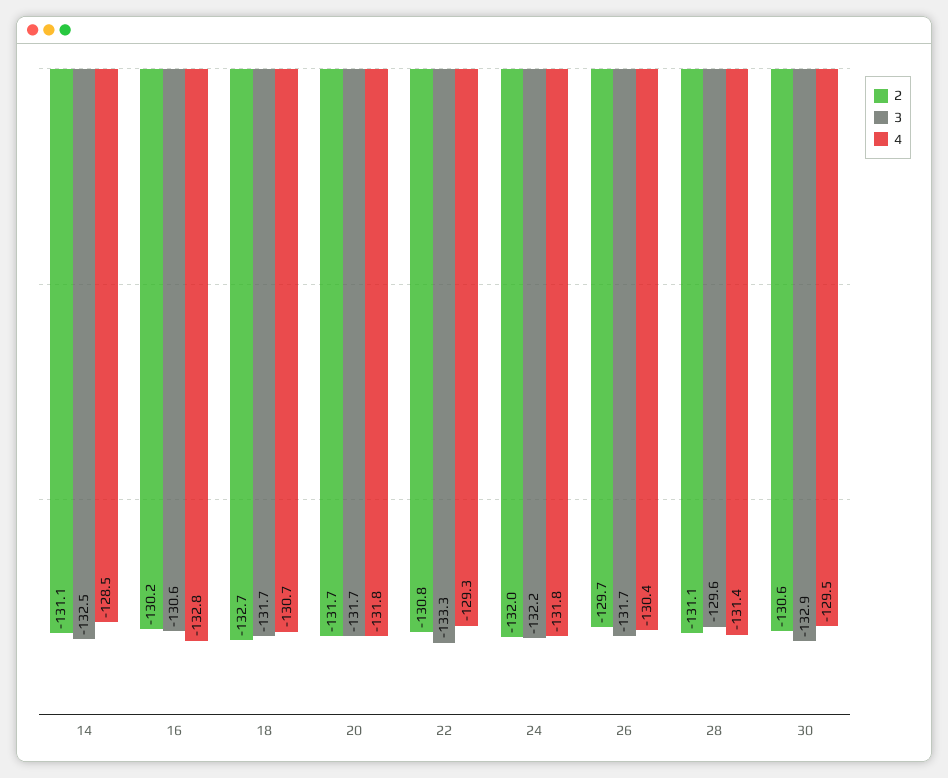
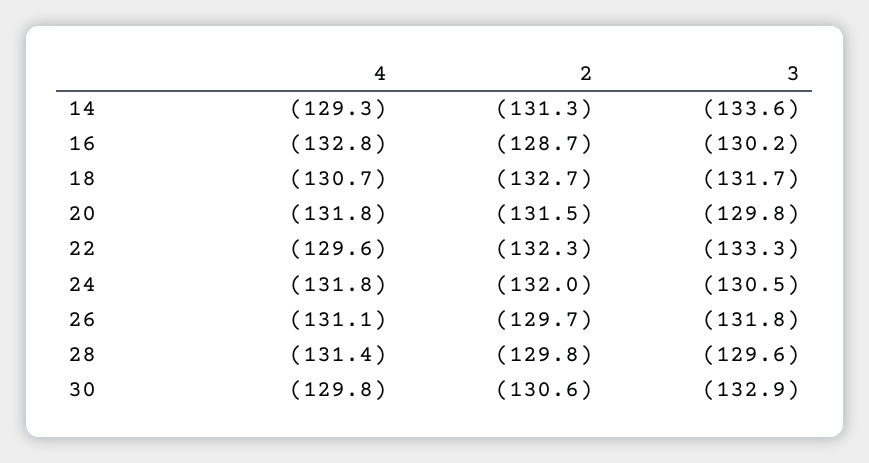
  {
    "2": {
-     "14": -131.1,
+     "14": -131.3,
-     "16": -130.2,
+     "16": -128.7,
      "18": -132.7,
-     "20": -131.7,
+     "20": -131.5,
-     "22": -130.8,
+     "22": -132.3,
      "24": -132,
      "26": -129.7,
-     "28": -131.1,
+     "28": -129.8,
      "30": -130.6
    },
    "3": {
-     "14": -132.5,
+     "14": -133.6,
-     "16": -130.6,
+     "16": -130.2,
      "18": -131.7,
-     "20": -131.7,
+     "20": -129.8,
      "22": -133.3,
-     "24": -132.2,
+     "24": -130.5,
-     "26": -131.7,
+     "26": -131.8,
      "28": -129.6,
      "30": -132.9
    },
    "4": {
-     "14": -128.5,
+     "14": -129.3,
      "16": -132.8,
      "18": -130.7,
      "20": -131.8,
-     "22": -129.3,
+     "22": -129.6,
      "24": -131.8,
-     "26": -130.4,
+     "26": -131.1,
      "28": -131.4,
-     "30": -129.5
+     "30": -129.8
    }
  }

